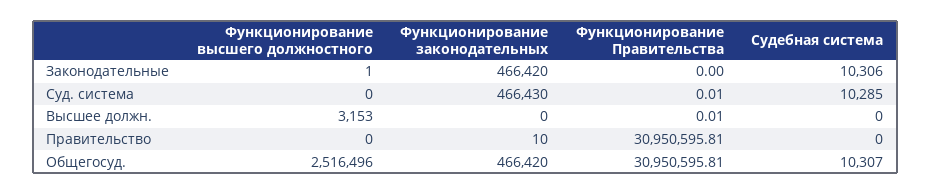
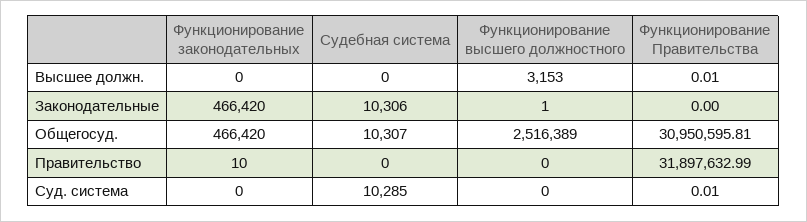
  {
    "Функционирование высшего должностного": {
      "Законодательные": 1,
      "Суд. система": 0,
      "Высшее должн.": 3153,
      "Правительство": 0,
-     "Общегосуд.": 2516496
+     "Общегосуд.": 2516389
    },
    "Функционирование законодательных": {
      "Законодательные": 466420,
-     "Суд. система": 466430,
+     "Суд. система": 0,
      "Высшее должн.": 0,
      "Правительство": 10,
      "Общегосуд.": 466420
    },
    "Функционирование Правительства": {
      "Законодательные": 0,
      "Суд. система": 0.01,
      "Высшее должн.": 0.01,
-     "Правительство": 30950595.81,
+     "Правительство": 31897632.99,
      "Общегосуд.": 30950595.81
    },
    "Судебная система": {
      "Законодательные": 10306,
      "Суд. система": 10285,
      "Высшее должн.": 0,
      "Правительство": 0,
      "Общегосуд.": 10307
    }
  }

